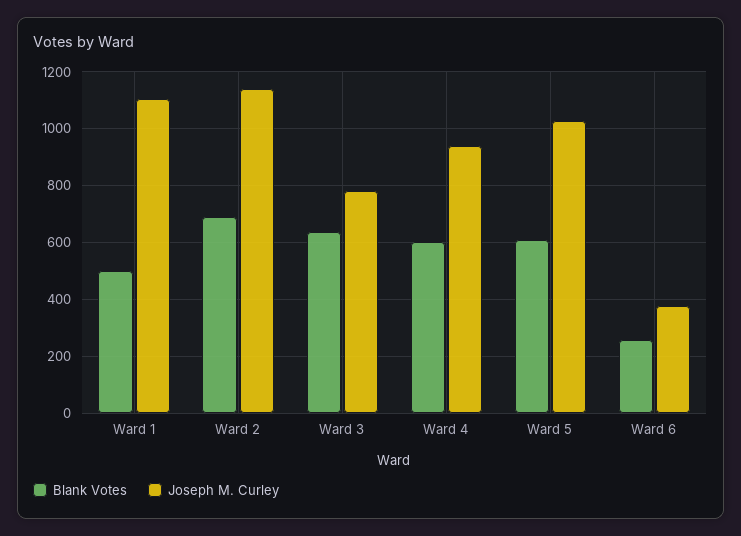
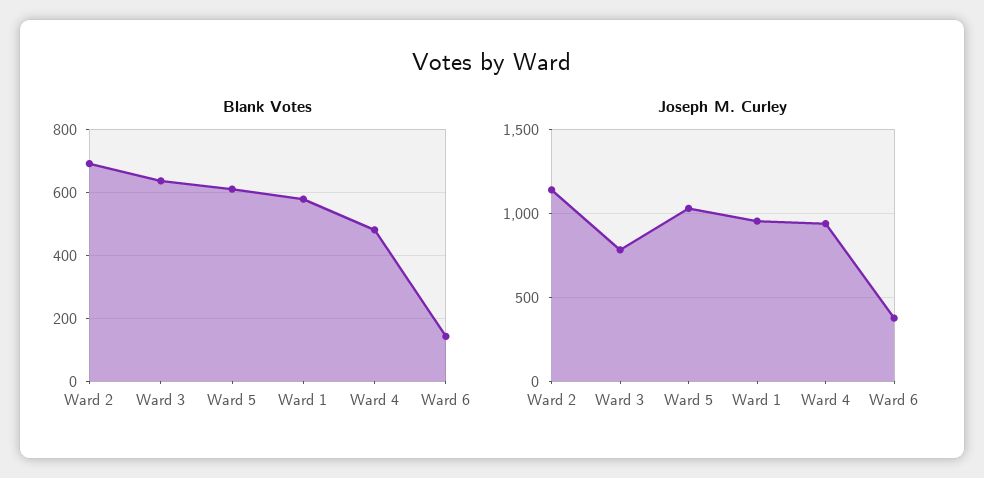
  {
    "Blank Votes": {
-     "Ward 1": 500,
+     "Ward 1": 580,
      "Ward 2": 700,
      "Ward 3": 640,
-     "Ward 4": 600,
+     "Ward 4": 480,
      "Ward 5": 620,
-     "Ward 6": 250
+     "Ward 6": 140
    },
    "Joseph M. Curley": {
-     "Ward 1": 1100,
+     "Ward 1": 950,
      "Ward 2": 1150,
      "Ward 3": 775,
      "Ward 4": 950,
      "Ward 5": 1025,
      "Ward 6": 375
    }
  }

